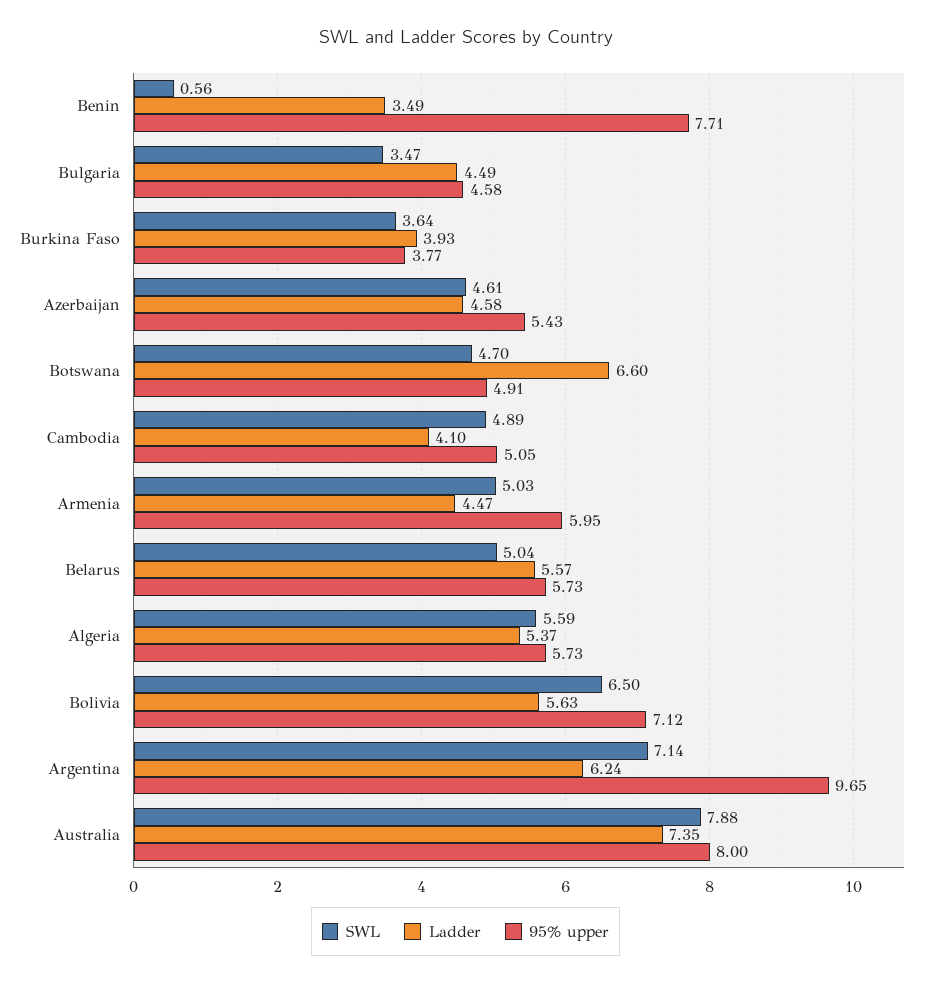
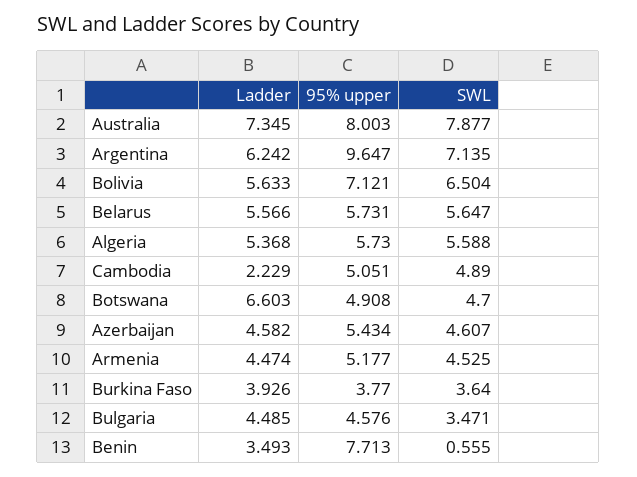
  {
    "SWL": {
      "Benin": 0.555,
      "Bulgaria": 3.471,
      "Burkina Faso": 3.64,
      "Azerbaijan": 4.607,
      "Botswana": 4.7,
      "Cambodia": 4.89,
-     "Armenia": 5.03,
+     "Armenia": 4.525,
-     "Belarus": 5.04,
+     "Belarus": 5.647,
      "Algeria": 5.588,
      "Bolivia": 6.504,
      "Argentina": 7.135,
      "Australia": 7.877
    },
    "Ladder": {
      "Benin": 3.493,
      "Bulgaria": 4.485,
      "Burkina Faso": 3.926,
      "Azerbaijan": 4.582,
      "Botswana": 6.603,
-     "Cambodia": 4.1,
+     "Cambodia": 2.229,
      "Armenia": 4.474,
      "Belarus": 5.566,
      "Algeria": 5.368,
      "Bolivia": 5.633,
      "Argentina": 6.242,
      "Australia": 7.345
    },
    "95% upper": {
      "Benin": 7.713,
      "Bulgaria": 4.576,
      "Burkina Faso": 3.77,
      "Azerbaijan": 5.434,
      "Botswana": 4.908,
      "Cambodia": 5.051,
-     "Armenia": 5.95,
+     "Armenia": 5.177,
      "Belarus": 5.731,
      "Algeria": 5.73,
      "Bolivia": 7.121,
      "Argentina": 9.647,
      "Australia": 8.003
    }
  }

